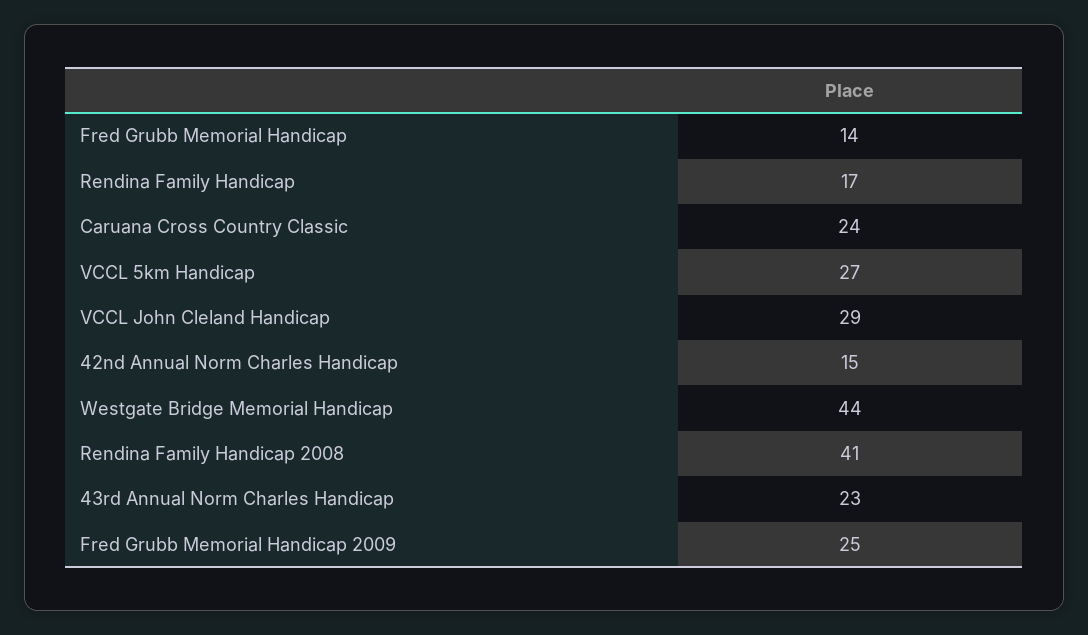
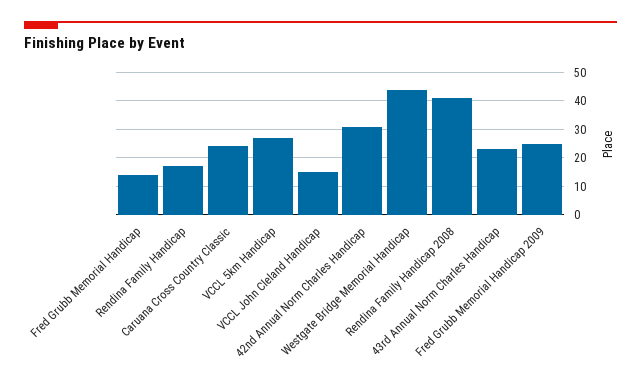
  {
    "Fred Grubb Memorial Handicap": 14,
    "Rendina Family Handicap": 17,
    "Caruana Cross Country Classic": 24,
    "VCCL 5km Handicap": 27,
-   "VCCL John Cleland Handicap": 29,
+   "VCCL John Cleland Handicap": 15,
-   "42nd Annual Norm Charles Handicap": 15,
+   "42nd Annual Norm Charles Handicap": 30,
    "Westgate Bridge Memorial Handicap": 44,
    "Rendina Family Handicap 2008": 41,
    "43rd Annual Norm Charles Handicap": 23,
    "Fred Grubb Memorial Handicap 2009": 25
  }

